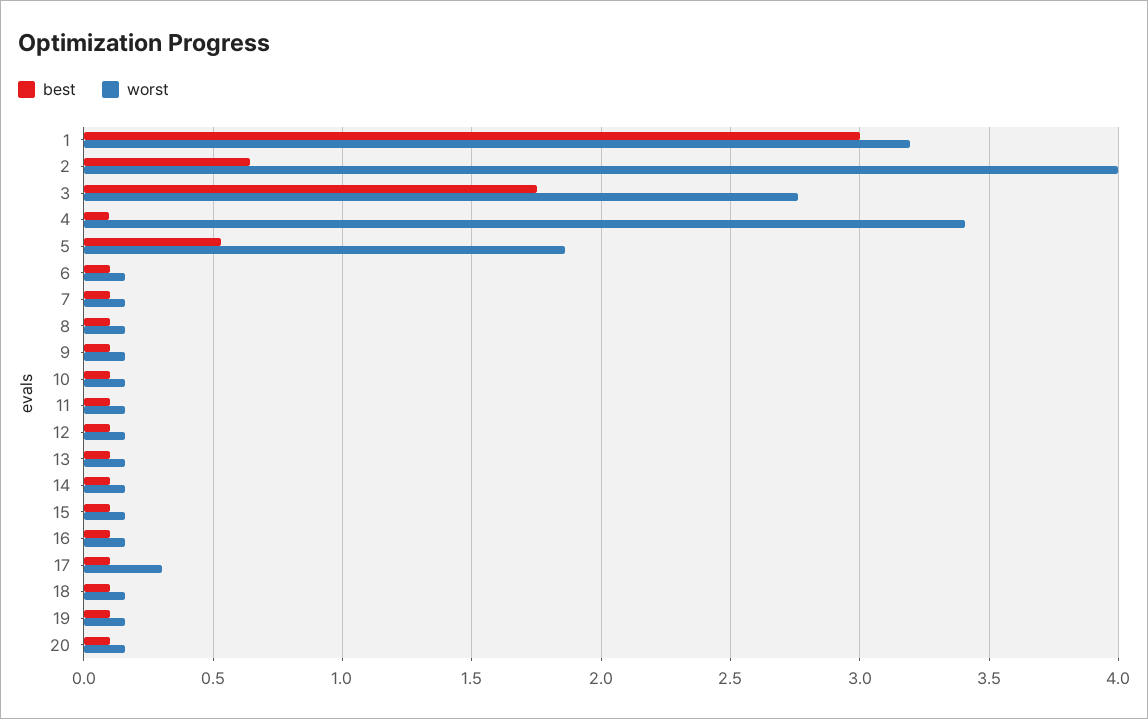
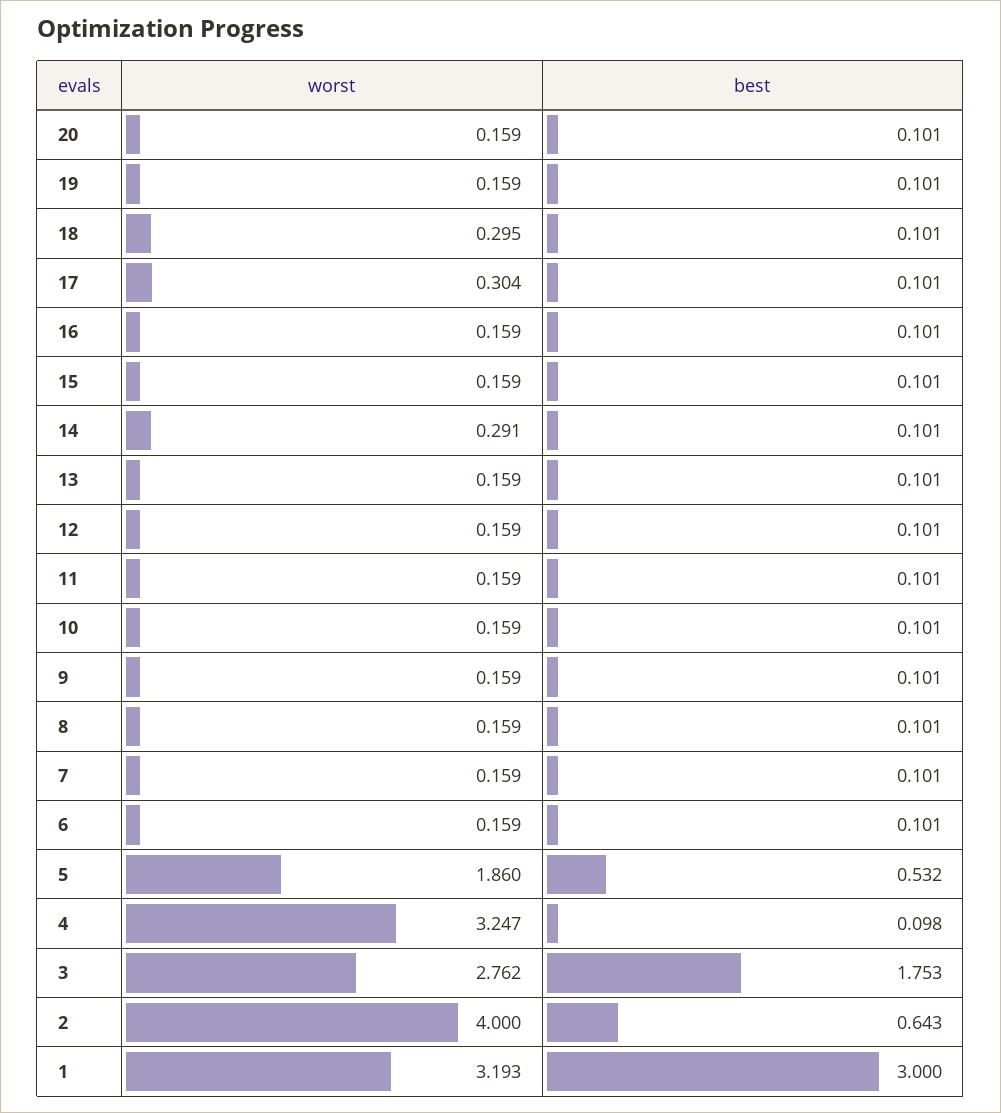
  {
    "best": {
      "1": 3,
      "2": 0.643,
      "3": 1.753,
      "4": 0.098,
      "5": 0.532,
      "6": 0.101,
      "7": 0.101,
      "8": 0.101,
      "9": 0.101,
      "10": 0.101,
      "11": 0.101,
      "12": 0.101,
      "13": 0.101,
      "14": 0.101,
      "15": 0.101,
      "16": 0.101,
      "17": 0.101,
      "18": 0.101,
      "19": 0.101,
      "20": 0.101
    },
    "worst": {
      "1": 3.193,
      "2": 4,
      "3": 2.762,
-     "4": 3.4,
+     "4": 3.247,
      "5": 1.86,
      "6": 0.159,
      "7": 0.159,
      "8": 0.159,
      "9": 0.159,
      "10": 0.159,
      "11": 0.159,
      "12": 0.159,
      "13": 0.159,
-     "14": 0.15,
+     "14": 0.291,
      "15": 0.159,
      "16": 0.159,
      "17": 0.304,
-     "18": 0.15,
+     "18": 0.295,
      "19": 0.159,
      "20": 0.159
    }
  }

